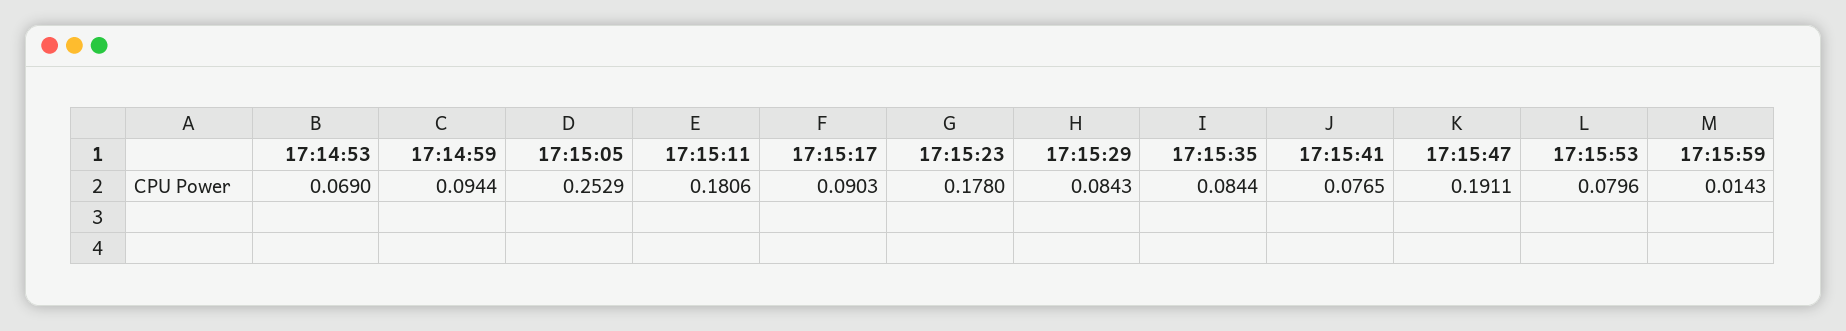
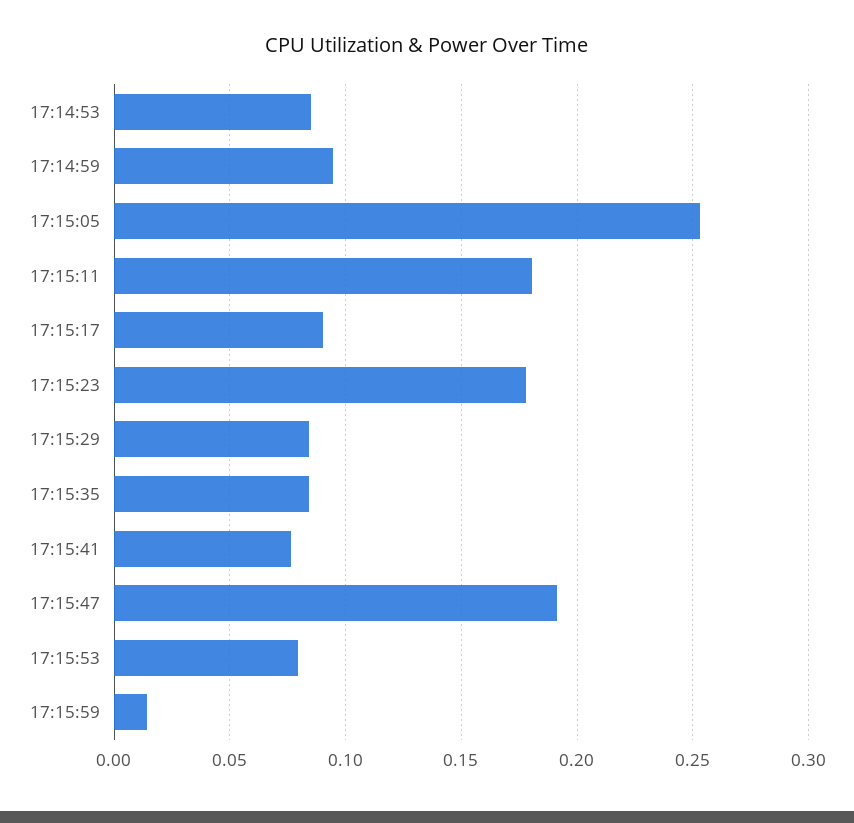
  {
-   "17:14:53": 0.069,
+   "17:14:53": 0.085,
    "17:14:59": 0.0944,
    "17:15:05": 0.2529,
    "17:15:11": 0.1806,
    "17:15:17": 0.0903,
    "17:15:23": 0.178,
    "17:15:29": 0.0843,
    "17:15:35": 0.0844,
    "17:15:41": 0.0765,
    "17:15:47": 0.1911,
    "17:15:53": 0.0796,
    "17:15:59": 0.0143
  }

